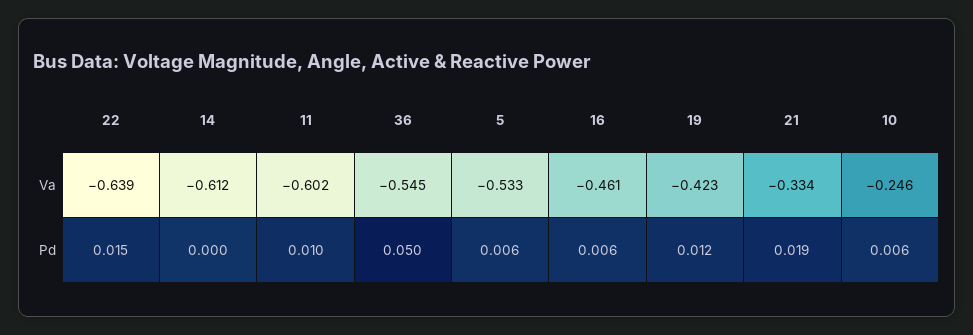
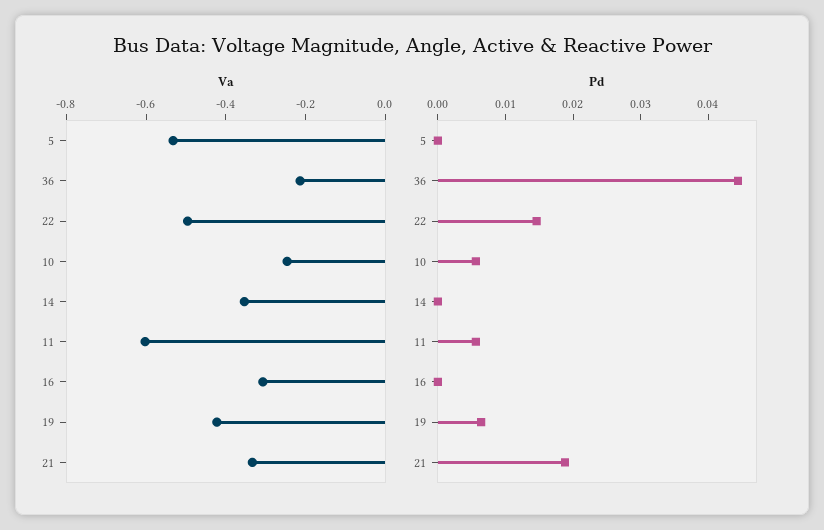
  {
    "Va": {
-     "22": -0.639,
+     "22": -0.5,
-     "14": -0.612,
+     "14": -0.35,
      "11": -0.602,
-     "36": -0.545,
+     "36": -0.2,
      "5": -0.533,
-     "16": -0.461,
+     "16": -0.3,
      "19": -0.423,
      "21": -0.334,
      "10": -0.246
    },
    "Pd": {
      "22": 0.015,
      "14": 0,
-     "11": 0.01,
+     "11": 0.006,
-     "36": 0.05,
+     "36": 0.044,
-     "5": 0.006,
+     "5": 0,
-     "16": 0.006,
+     "16": 0,
-     "19": 0.012,
+     "19": 0.006,
      "21": 0.019,
      "10": 0.006
    }
  }

